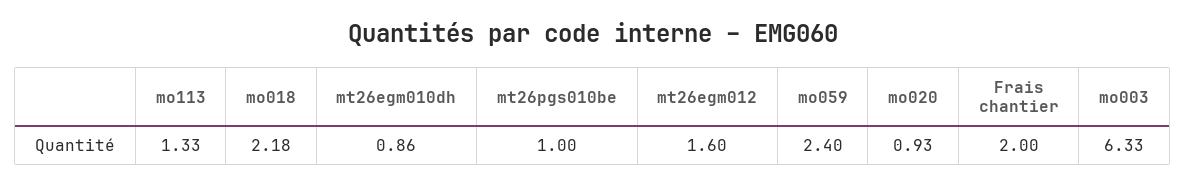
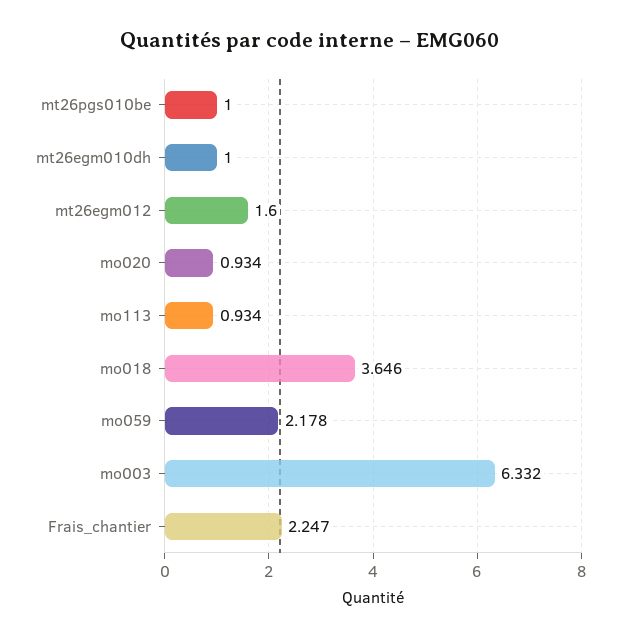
  {
-   "mo113": 1.33,
+   "mo113": 0.934,
-   "mo018": 2.18,
+   "mo018": 3.646,
-   "mt26egm010dh": 0.86,
+   "mt26egm010dh": 1,
    "mt26pgs010be": 1,
    "mt26egm012": 1.6,
-   "mo059": 2.4,
+   "mo059": 2.178,
    "mo020": 0.934,
-   "Frais chantier": 2,
+   "Frais chantier": 2.247,
    "mo003": 6.332
  }

